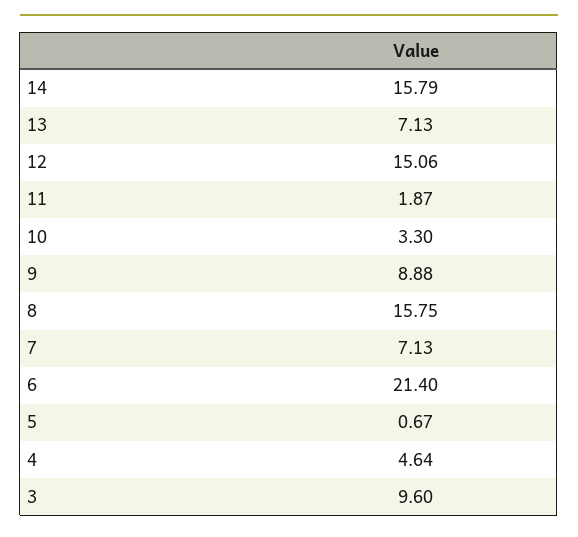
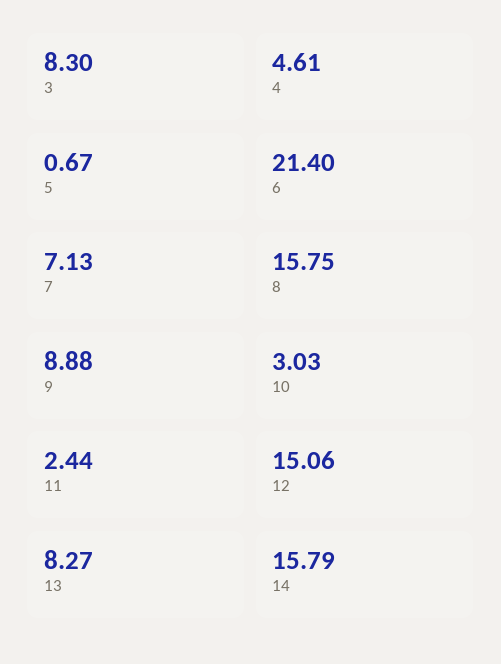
  {
    "14": 15.79,
-   "13": 7.13,
+   "13": 8.27,
    "12": 15.06,
-   "11": 1.87,
+   "11": 2.44,
-   "10": 3.3,
+   "10": 3.03,
    "9": 8.88,
    "8": 15.75,
    "7": 7.13,
    "6": 21.4,
    "5": 0.67,
-   "4": 4.64,
+   "4": 4.61,
-   "3": 9.6
+   "3": 8.3
  }

